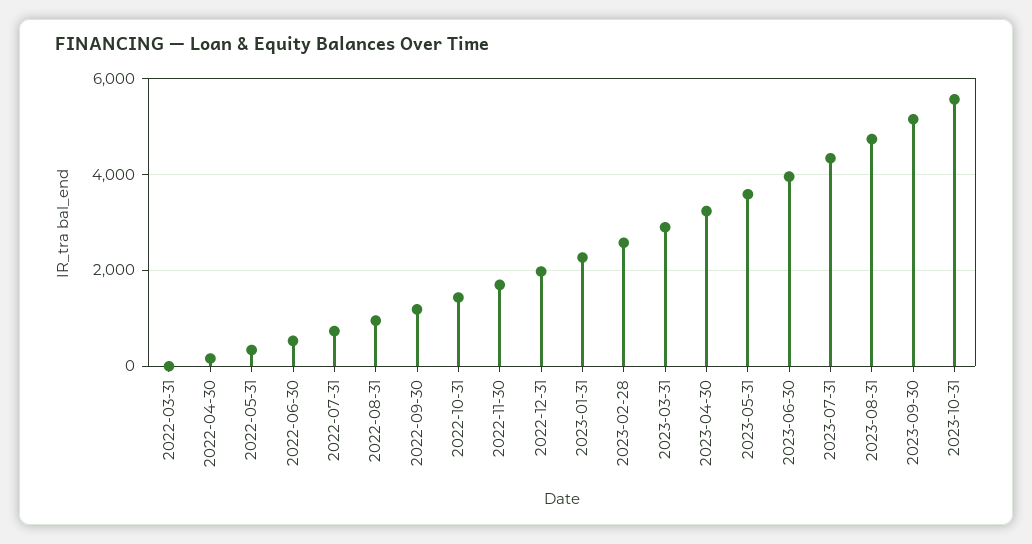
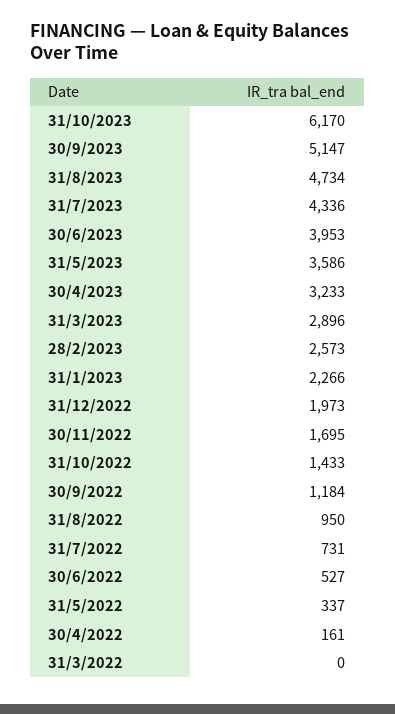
  {
    "2022-03-31": 0,
    "2022-04-30": 161,
    "2022-05-31": 337,
    "2022-06-30": 527,
    "2022-07-31": 731,
    "2022-08-31": 950,
    "2022-09-30": 1184,
    "2022-10-31": 1433,
    "2022-11-30": 1695,
    "2022-12-31": 1973,
    "2023-01-31": 2266,
    "2023-02-28": 2573,
    "2023-03-31": 2896,
    "2023-04-30": 3233,
    "2023-05-31": 3586,
    "2023-06-30": 3953,
    "2023-07-31": 4336,
    "2023-08-31": 4734,
    "2023-09-30": 5147,
-   "2023-10-31": 5600
+   "2023-10-31": 6170
  }

